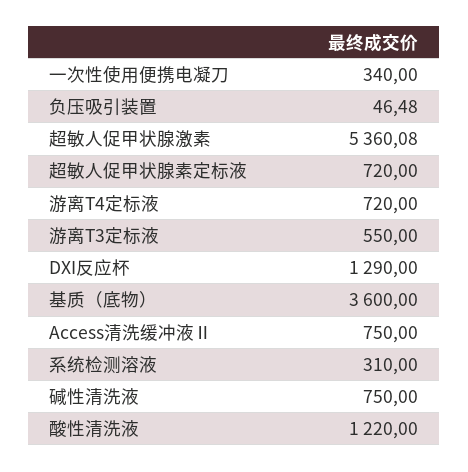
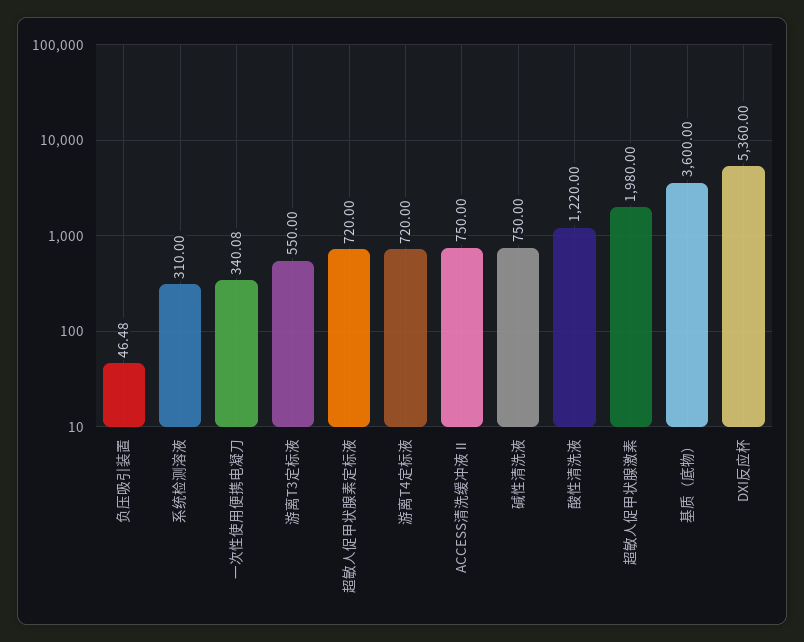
  {
-   "一次性使用便携电凝刀": 340,
+   "一次性使用便携电凝刀": 340.08,
    "负压吸引装置": 46.48,
-   "超敏人促甲状腺激素": 5360.08,
+   "超敏人促甲状腺激素": 1980,
    "超敏人促甲状腺素定标液": 720,
    "游离T4定标液": 720,
    "游离T3定标液": 550,
-   "DXI反应杯": 1290,
+   "DXI反应杯": 5360,
    "基质（底物）": 3600,
    "Access清洗缓冲液Ⅱ": 750,
    "系统检测溶液": 310,
    "碱性清洗液": 750,
    "酸性清洗液": 1220
  }

